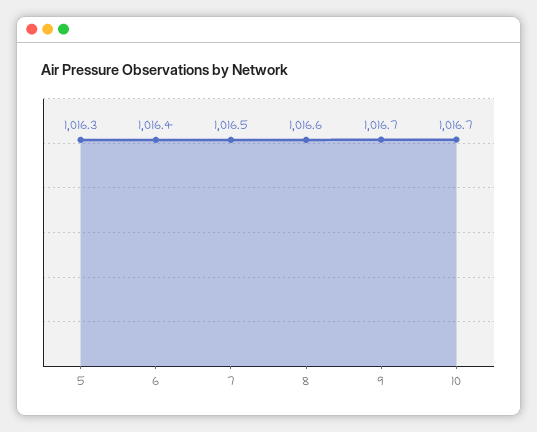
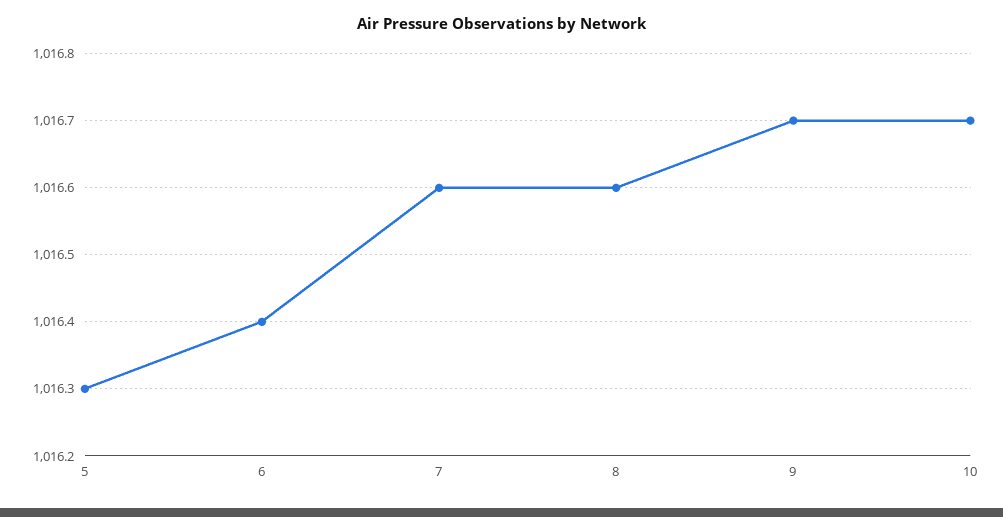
  {
    "5": 1016.3,
    "6": 1016.4,
-   "7": 1016.5,
+   "7": 1016.6,
    "8": 1016.6,
    "9": 1016.7,
    "10": 1016.7
  }

